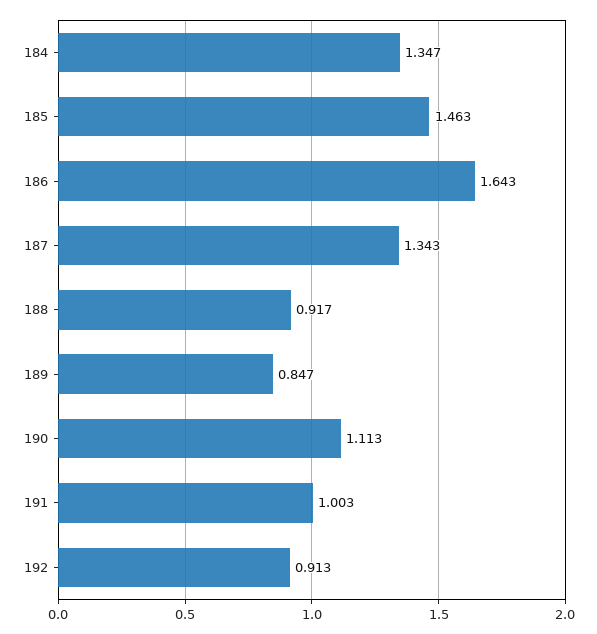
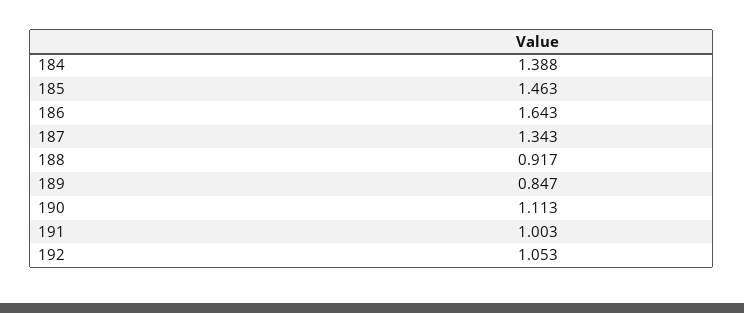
  {
-   "184": 1.347,
+   "184": 1.388,
    "185": 1.463,
    "186": 1.643,
    "187": 1.343,
    "188": 0.917,
    "189": 0.847,
    "190": 1.113,
    "191": 1.003,
-   "192": 0.913
+   "192": 1.053
  }

